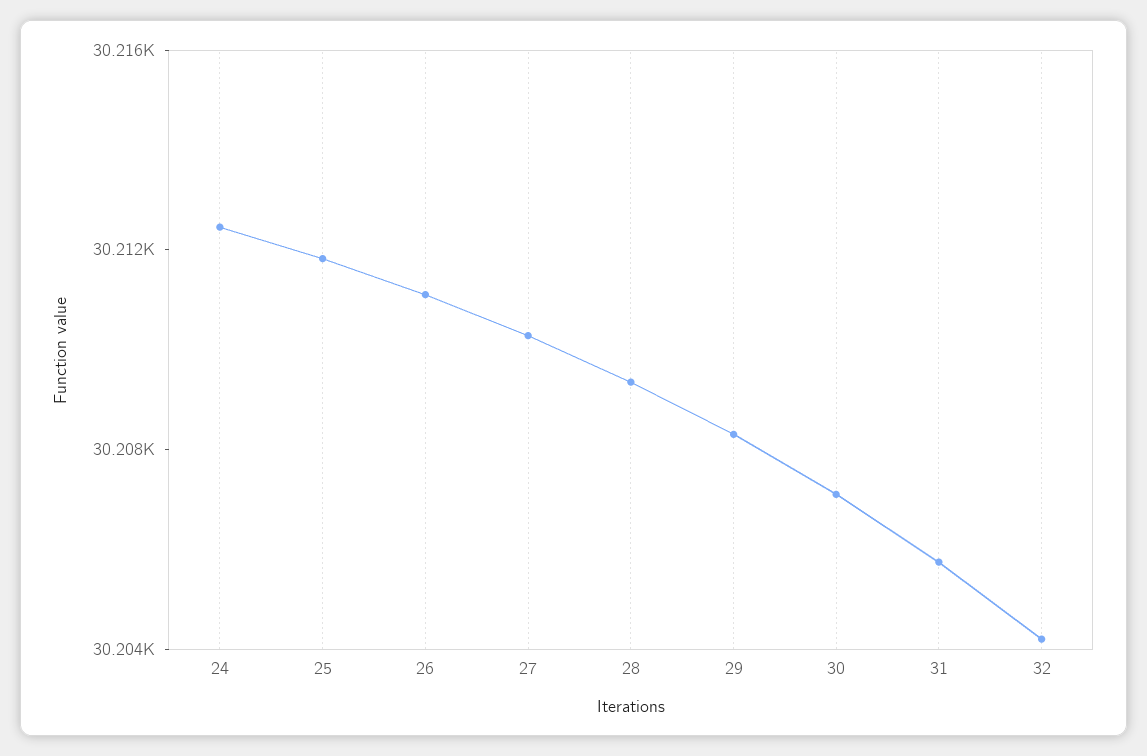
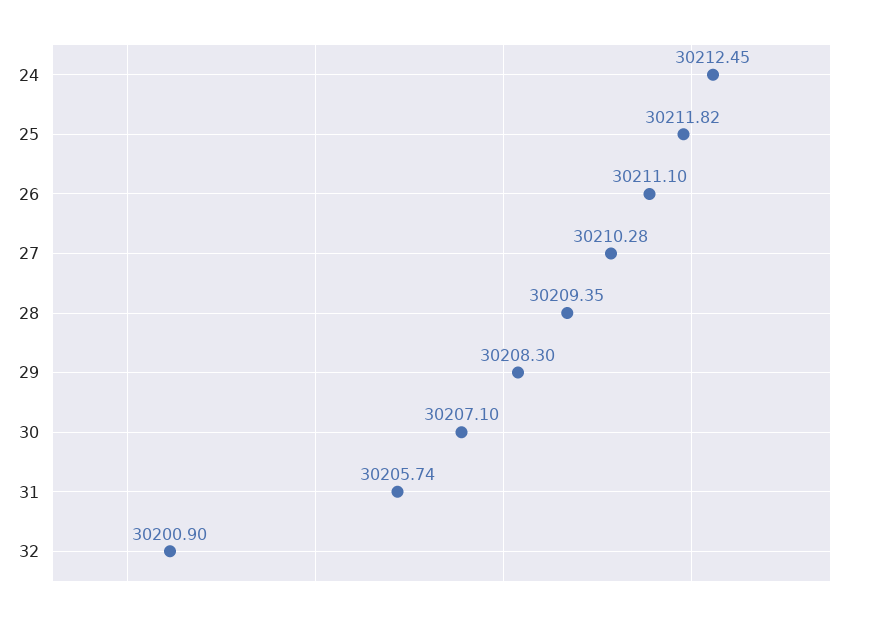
  {
    "24": 30212.45,
    "25": 30211.82,
    "26": 30211.1,
    "27": 30210.28,
    "28": 30209.35,
    "29": 30208.3,
    "30": 30207.1,
    "31": 30205.74,
-   "32": 30204
+   "32": 30200.9
  }

